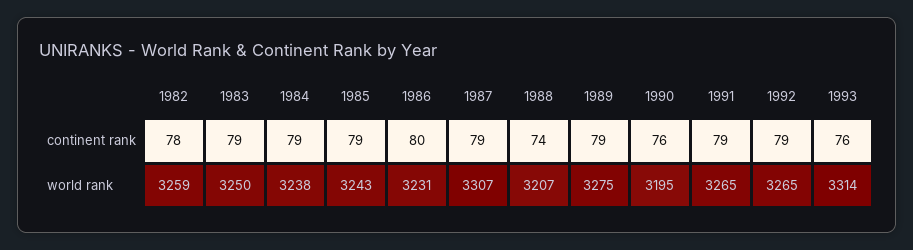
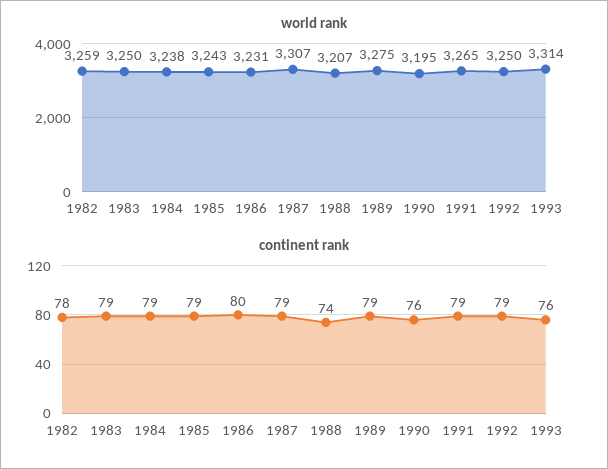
  {
    "continent rank": {
      "1982": 78,
      "1983": 79,
      "1984": 79,
      "1985": 79,
      "1986": 80,
      "1987": 79,
      "1988": 74,
      "1989": 79,
      "1990": 76,
      "1991": 79,
      "1992": 79,
      "1993": 76
    },
    "world rank": {
      "1982": 3259,
      "1983": 3250,
      "1984": 3238,
      "1985": 3243,
      "1986": 3231,
      "1987": 3307,
      "1988": 3207,
      "1989": 3275,
      "1990": 3195,
      "1991": 3265,
-     "1992": 3265,
+     "1992": 3250,
      "1993": 3314
    }
  }

